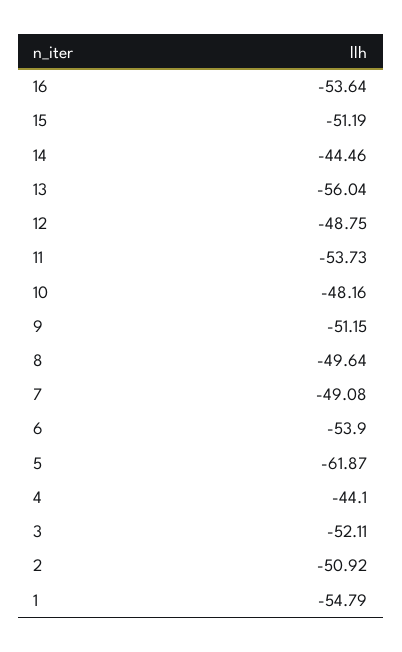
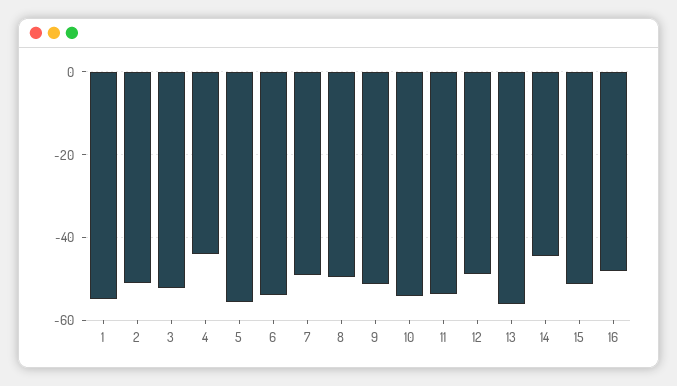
  {
-   "16": -53.64,
+   "16": -48,
    "15": -51.19,
    "14": -44.46,
    "13": -56.04,
    "12": -48.75,
    "11": -53.73,
-   "10": -48.16,
+   "10": -54,
    "9": -51.15,
    "8": -49.64,
    "7": -49.08,
    "6": -53.9,
-   "5": -61.87,
+   "5": -56,
    "4": -44.1,
    "3": -52.11,
    "2": -50.92,
    "1": -54.79
  }

